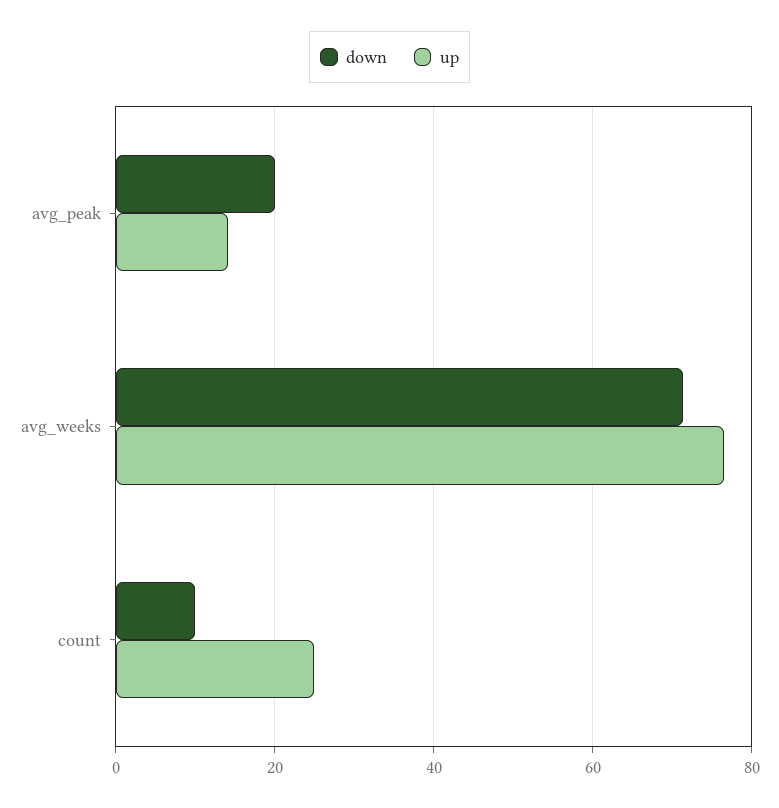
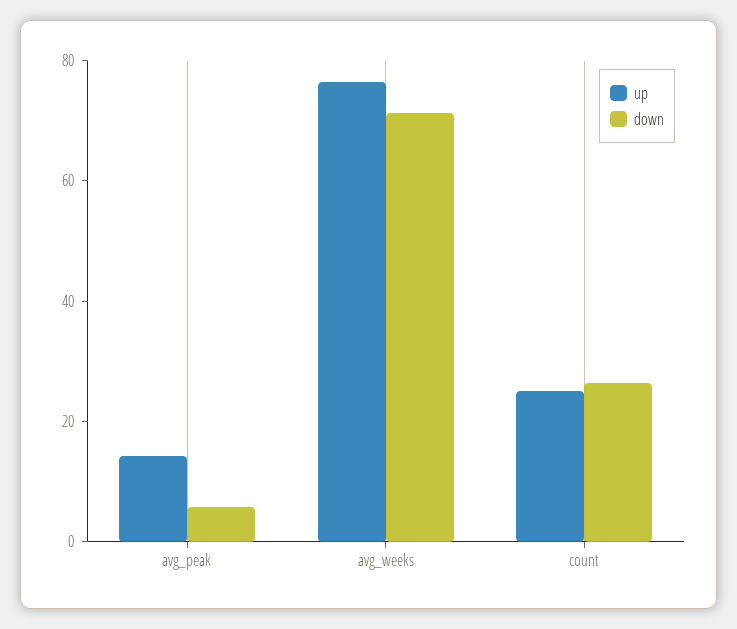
  {
    "down": {
-     "avg_peak": 20,
+     "avg_peak": 5,
      "avg_weeks": 72,
-     "count": 10
+     "count": 25
    },
    "up": {
      "avg_peak": 14,
      "avg_weeks": 76,
      "count": 26
    }
  }

